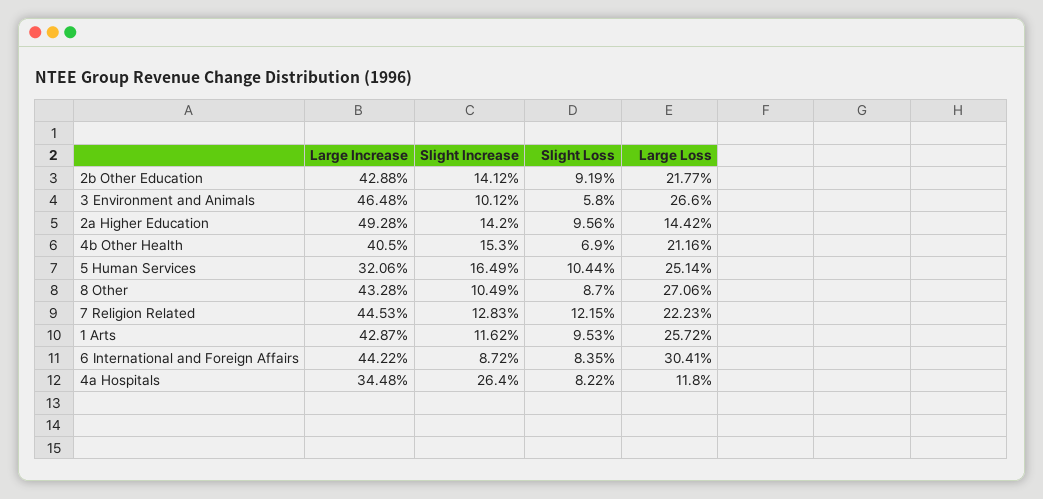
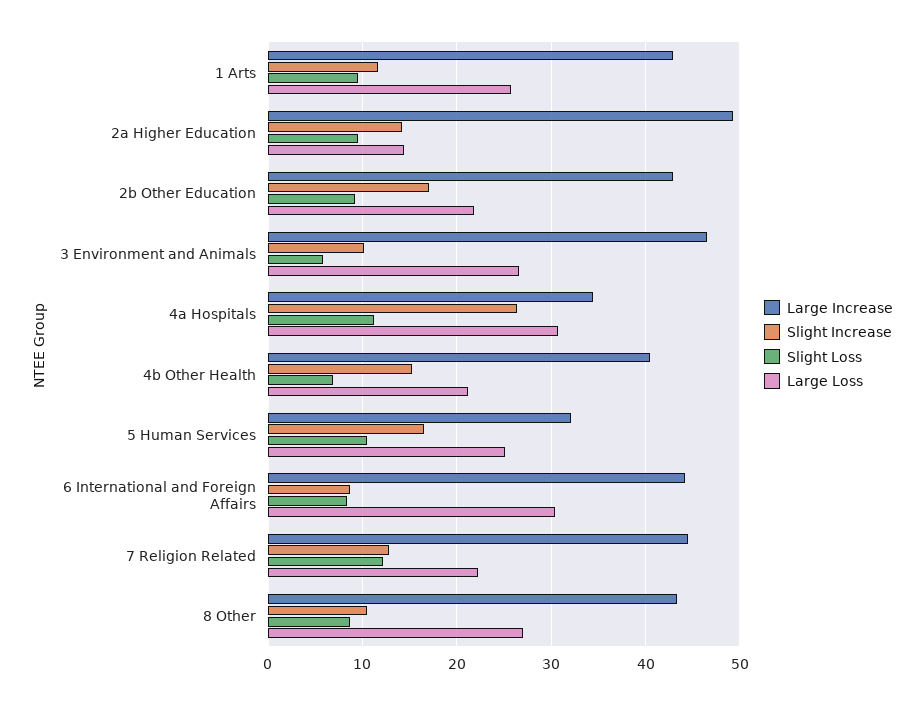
  {
    "Large Increase": {
      "2b Other Education": 42.88,
      "3 Environment and Animals": 46.48,
      "2a Higher Education": 49.28,
      "4b Other Health": 40.5,
      "5 Human Services": 32.06,
      "8 Other": 43.28,
      "7 Religion Related": 44.53,
      "1 Arts": 42.87,
      "6 International and Foreign Affairs": 44.22,
      "4a Hospitals": 34.48
    },
    "Slight Increase": {
-     "2b Other Education": 14.12,
+     "2b Other Education": 17,
      "3 Environment and Animals": 10.12,
      "2a Higher Education": 14.2,
      "4b Other Health": 15.3,
      "5 Human Services": 16.49,
      "8 Other": 10.49,
      "7 Religion Related": 12.83,
      "1 Arts": 11.62,
      "6 International and Foreign Affairs": 8.72,
      "4a Hospitals": 26.4
    },
    "Slight Loss": {
      "2b Other Education": 9.19,
      "3 Environment and Animals": 5.8,
      "2a Higher Education": 9.56,
      "4b Other Health": 6.9,
      "5 Human Services": 10.44,
      "8 Other": 8.7,
      "7 Religion Related": 12.15,
      "1 Arts": 9.53,
      "6 International and Foreign Affairs": 8.35,
-     "4a Hospitals": 8.22
+     "4a Hospitals": 11
    },
    "Large Loss": {
      "2b Other Education": 21.77,
      "3 Environment and Animals": 26.6,
      "2a Higher Education": 14.42,
      "4b Other Health": 21.16,
      "5 Human Services": 25.14,
      "8 Other": 27.06,
      "7 Religion Related": 22.23,
      "1 Arts": 25.72,
      "6 International and Foreign Affairs": 30.41,
-     "4a Hospitals": 11.8
+     "4a Hospitals": 31
    }
  }

